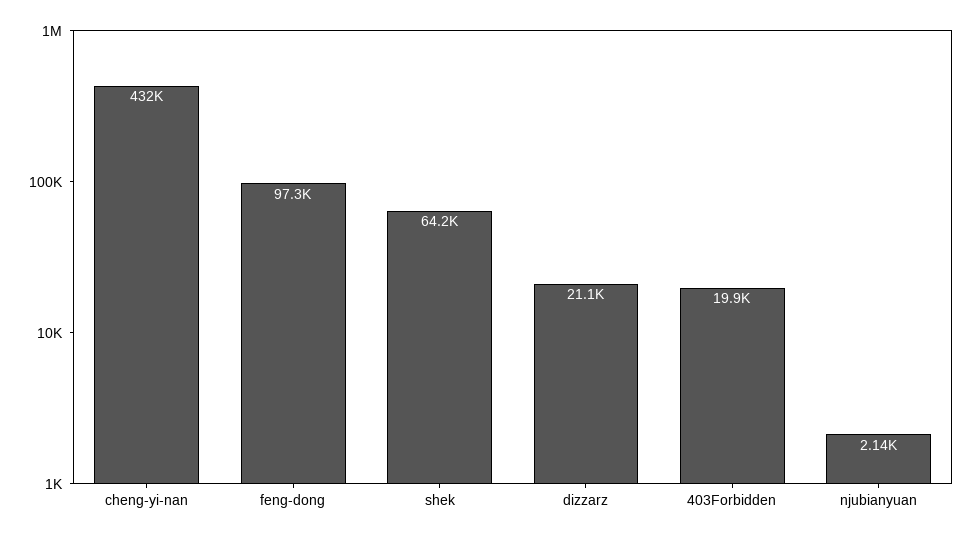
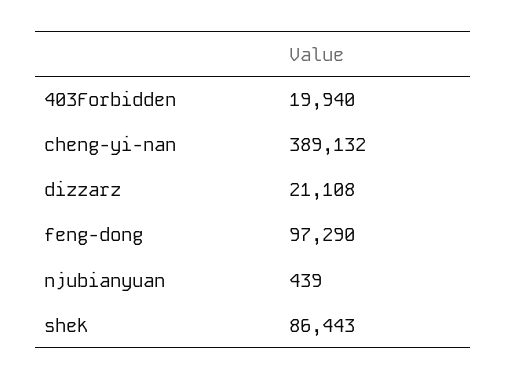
  {
-   "cheng-yi-nan": 432000,
+   "cheng-yi-nan": 389132,
    "feng-dong": 97290,
-   "shek": 64200,
+   "shek": 86443,
    "dizzarz": 21108,
    "403Forbidden": 19940,
-   "njubianyuan": 2140
+   "njubianyuan": 439
  }

